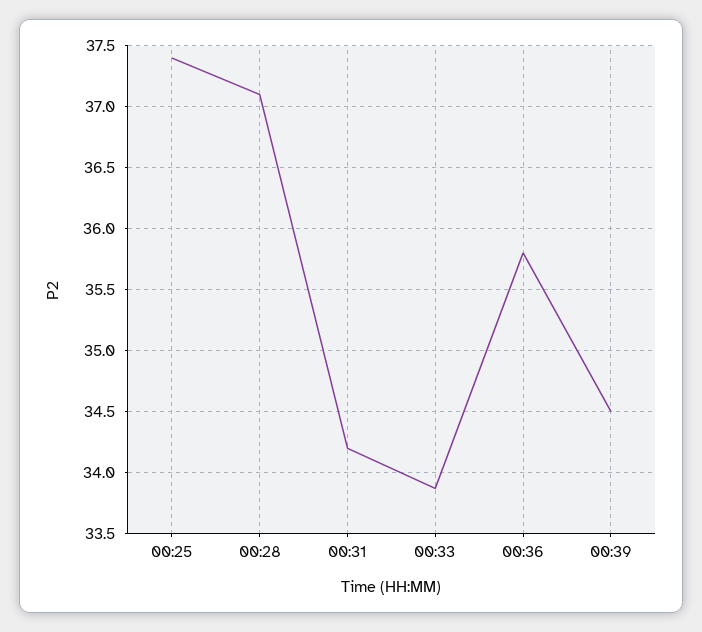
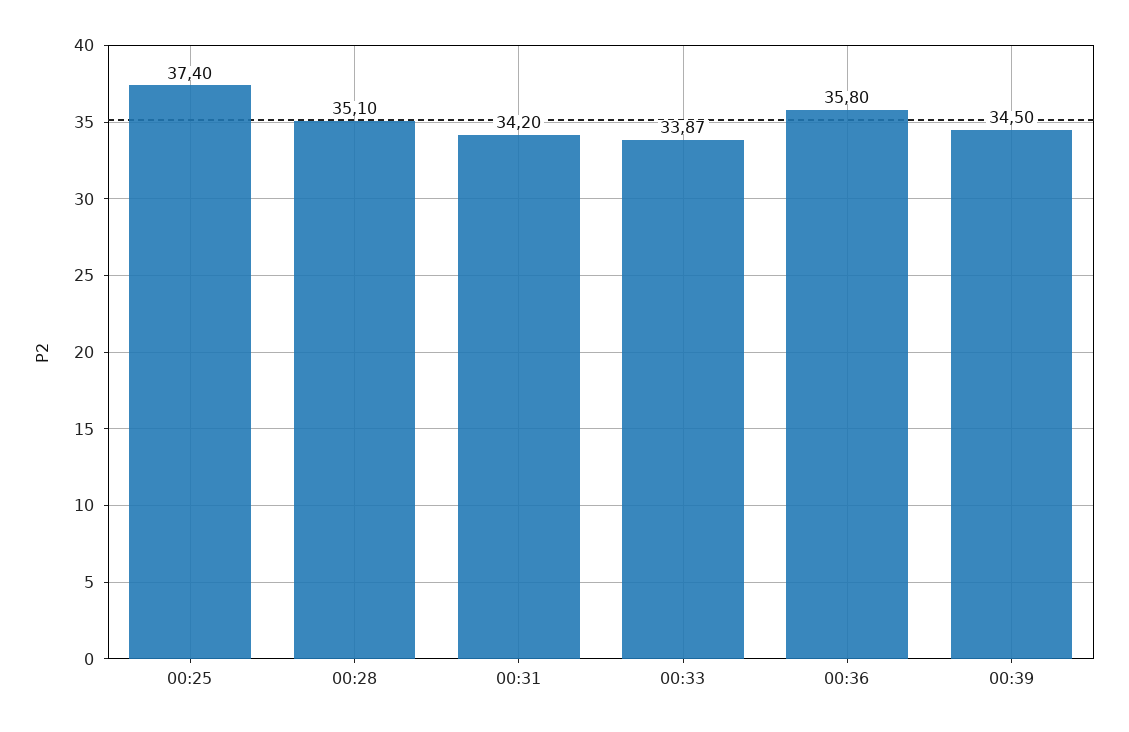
  {
    "00:25": 37.4,
-   "00:28": 37.1,
+   "00:28": 35.1,
    "00:31": 34.2,
    "00:33": 33.87,
    "00:36": 35.8,
    "00:39": 34.5
  }

